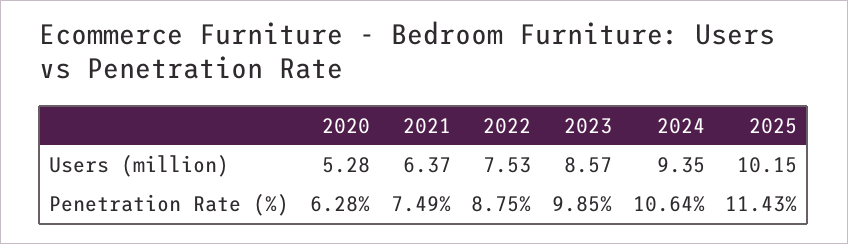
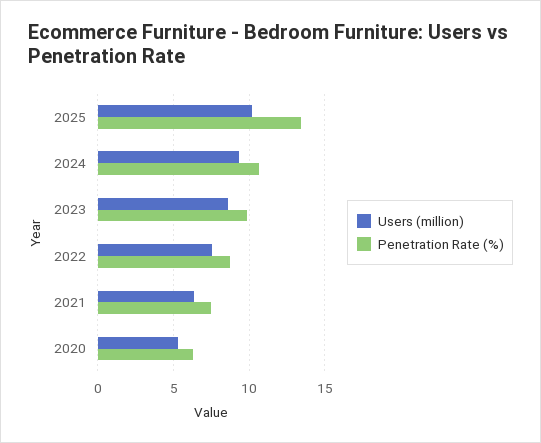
  {
    "Users (million)": {
      "2020": 5.28,
      "2021": 6.37,
      "2022": 7.53,
      "2023": 8.57,
      "2024": 9.35,
      "2025": 10.15
    },
    "Penetration Rate (%)": {
      "2020": 6.28,
      "2021": 7.49,
      "2022": 8.75,
      "2023": 9.85,
      "2024": 10.64,
-     "2025": 11.43
+     "2025": 13.5
    }
  }

